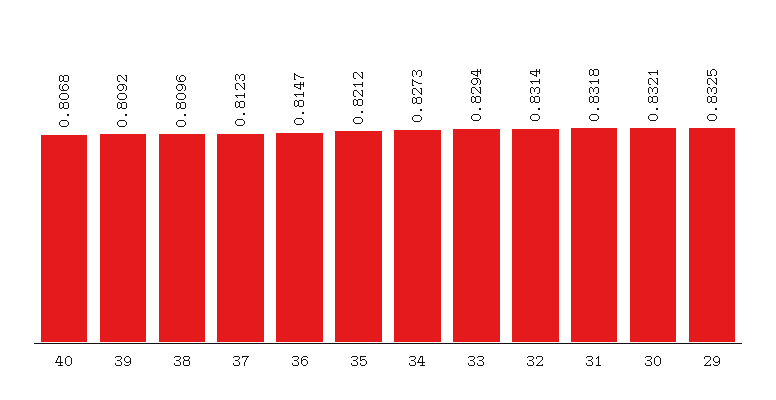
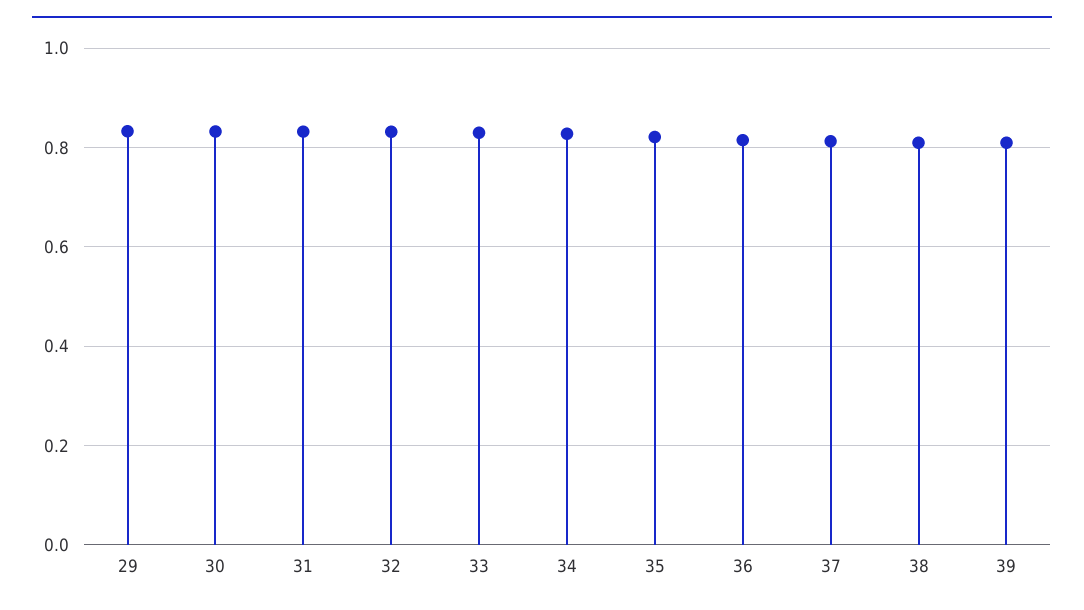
  {
-   "40": 0.8068,
    "39": 0.8092,
    "38": 0.8096,
    "37": 0.8123,
    "36": 0.8147,
    "35": 0.8212,
    "34": 0.8273,
    "33": 0.8294,
    "32": 0.8314,
    "31": 0.8318,
    "30": 0.8321,
    "29": 0.8325
  }

